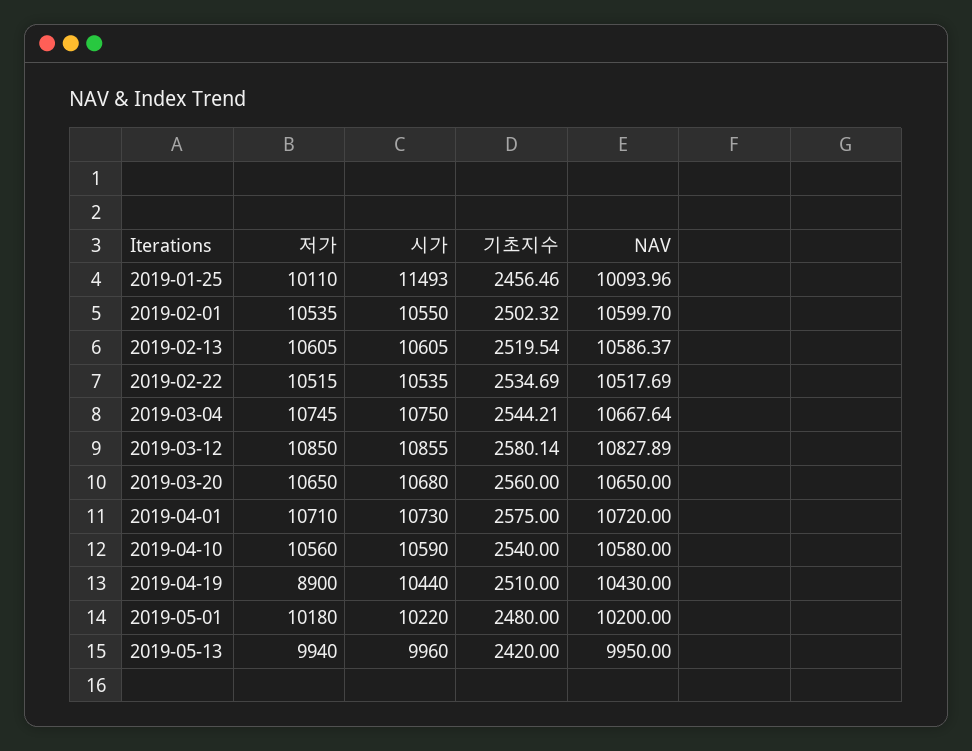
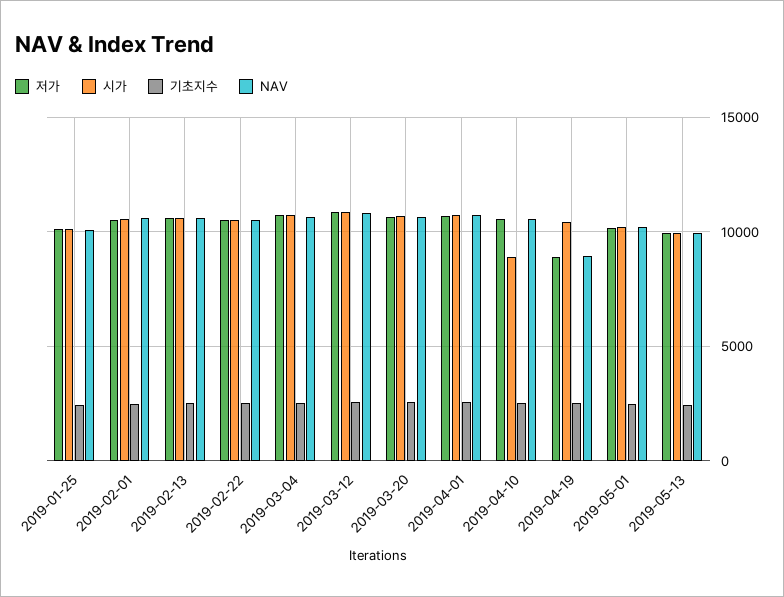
  {
    "저가": {
      "2019-01-25": 10110,
      "2019-02-01": 10535,
      "2019-02-13": 10605,
      "2019-02-22": 10515,
      "2019-03-04": 10745,
      "2019-03-12": 10850,
      "2019-03-20": 10650,
      "2019-04-01": 10710,
      "2019-04-10": 10560,
      "2019-04-19": 8900,
      "2019-05-01": 10180,
      "2019-05-13": 9940
    },
    "시가": {
-     "2019-01-25": 11493,
+     "2019-01-25": 10000,
      "2019-02-01": 10550,
      "2019-02-13": 10605,
      "2019-02-22": 10535,
      "2019-03-04": 10750,
      "2019-03-12": 10855,
      "2019-03-20": 10680,
      "2019-04-01": 10730,
-     "2019-04-10": 10590,
+     "2019-04-10": 9000,
      "2019-04-19": 10440,
      "2019-05-01": 10220,
      "2019-05-13": 9960
    },
    "기초지수": {
      "2019-01-25": 2456.46,
      "2019-02-01": 2502.32,
      "2019-02-13": 2519.54,
      "2019-02-22": 2534.69,
      "2019-03-04": 2544.21,
      "2019-03-12": 2580.14,
      "2019-03-20": 2560,
      "2019-04-01": 2575,
      "2019-04-10": 2540,
      "2019-04-19": 2510,
      "2019-05-01": 2480,
      "2019-05-13": 2420
    },
    "NAV": {
      "2019-01-25": 10093.96,
      "2019-02-01": 10599.7,
      "2019-02-13": 10586.37,
      "2019-02-22": 10517.69,
      "2019-03-04": 10667.64,
      "2019-03-12": 10827.89,
      "2019-03-20": 10650,
      "2019-04-01": 10720,
      "2019-04-10": 10580,
-     "2019-04-19": 10430,
+     "2019-04-19": 9000,
      "2019-05-01": 10200,
      "2019-05-13": 9950
    }
  }

